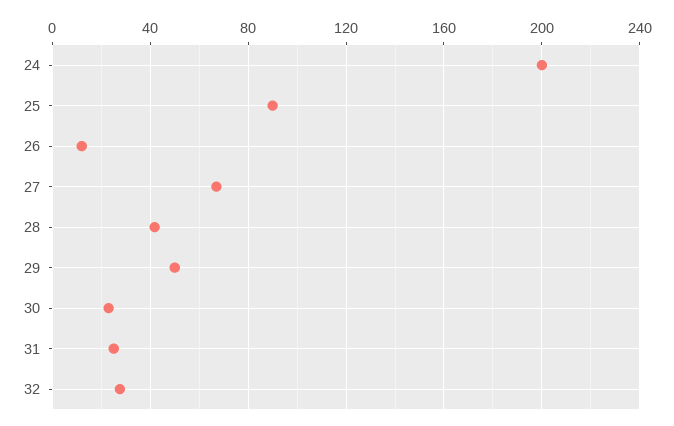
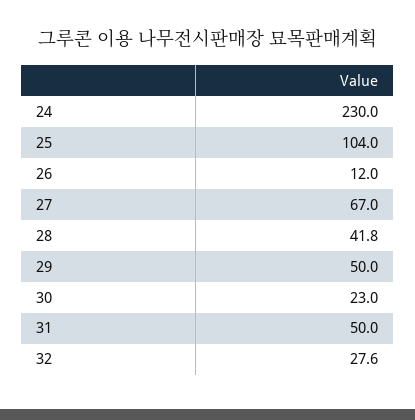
  {
-   "24": 200,
+   "24": 230,
-   "25": 90,
+   "25": 104,
    "26": 12,
    "27": 67,
    "28": 41.8,
    "29": 50,
    "30": 23,
-   "31": 25,
+   "31": 50,
    "32": 27.6
  }

